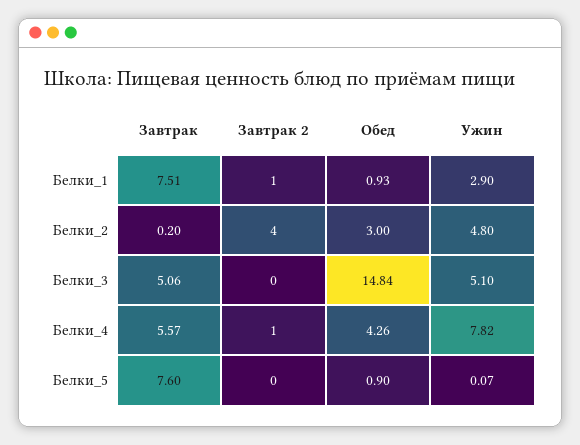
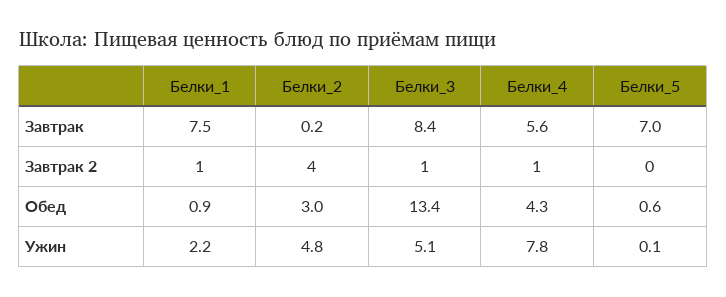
  {
    "Завтрак": {
      "Белки_1": 7.51,
      "Белки_2": 0.2,
-     "Белки_3": 5.06,
+     "Белки_3": 8.4,
      "Белки_4": 5.57,
-     "Белки_5": 7.6
+     "Белки_5": 7
    },
    "Завтрак 2": {
      "Белки_1": 1,
      "Белки_2": 4,
-     "Белки_3": 0,
+     "Белки_3": 1,
      "Белки_4": 1,
      "Белки_5": 0
    },
    "Обед": {
      "Белки_1": 0.93,
      "Белки_2": 3,
-     "Белки_3": 14.84,
+     "Белки_3": 13.4,
      "Белки_4": 4.26,
-     "Белки_5": 0.9
+     "Белки_5": 0.6
    },
    "Ужин": {
-     "Белки_1": 2.9,
+     "Белки_1": 2.2,
      "Белки_2": 4.8,
      "Белки_3": 5.1,
      "Белки_4": 7.82,
      "Белки_5": 0.07
    }
  }

